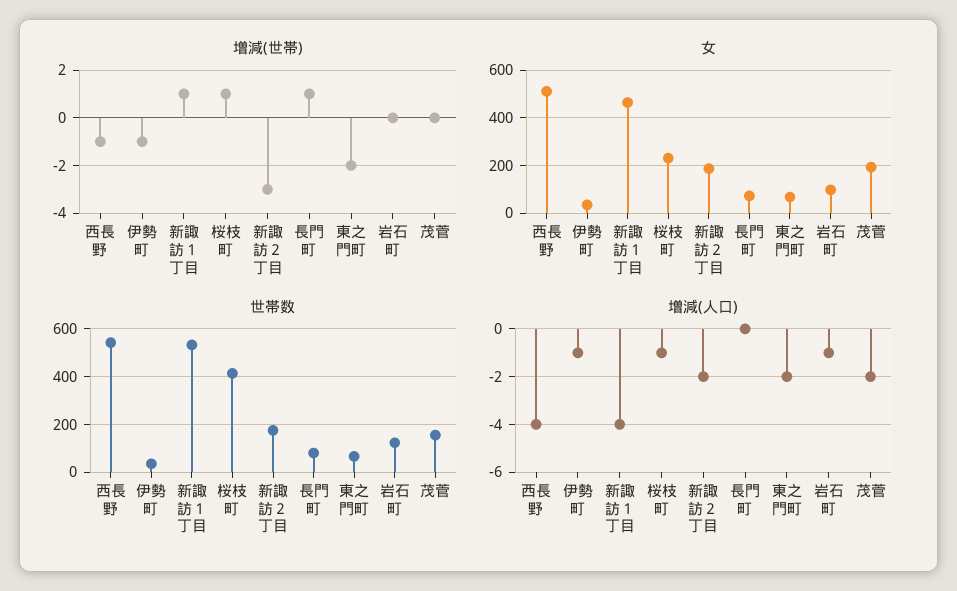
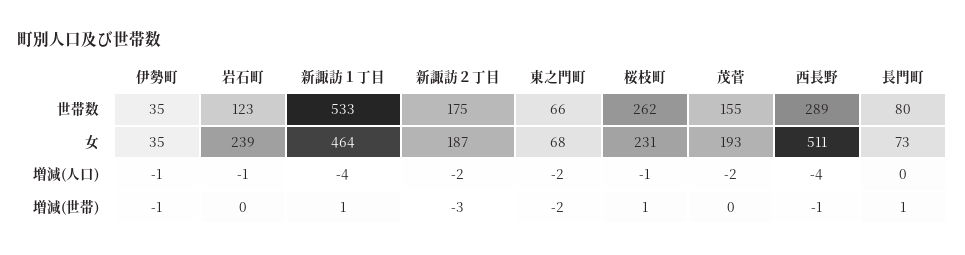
  {
    "増減(世帯)": {
      "西長野": -1,
      "伊勢町": -1,
      "新諏訪１丁目": 1,
      "桜枝町": 1,
      "新諏訪２丁目": -3,
      "長門町": 1,
      "東之門町": -2,
      "岩石町": 0,
      "茂菅": 0
    },
    "女": {
      "西長野": 511,
      "伊勢町": 35,
      "新諏訪１丁目": 464,
      "桜枝町": 231,
      "新諏訪２丁目": 187,
      "長門町": 73,
      "東之門町": 68,
-     "岩石町": 100,
+     "岩石町": 239,
      "茂菅": 193
    },
    "世帯数": {
-     "西長野": 550,
+     "西長野": 289,
      "伊勢町": 35,
      "新諏訪１丁目": 533,
-     "桜枝町": 400,
+     "桜枝町": 262,
      "新諏訪２丁目": 175,
      "長門町": 80,
      "東之門町": 66,
      "岩石町": 123,
      "茂菅": 155
    },
    "増減(人口)": {
      "西長野": -4,
      "伊勢町": -1,
      "新諏訪１丁目": -4,
      "桜枝町": -1,
      "新諏訪２丁目": -2,
      "長門町": 0,
      "東之門町": -2,
      "岩石町": -1,
      "茂菅": -2
    }
  }

